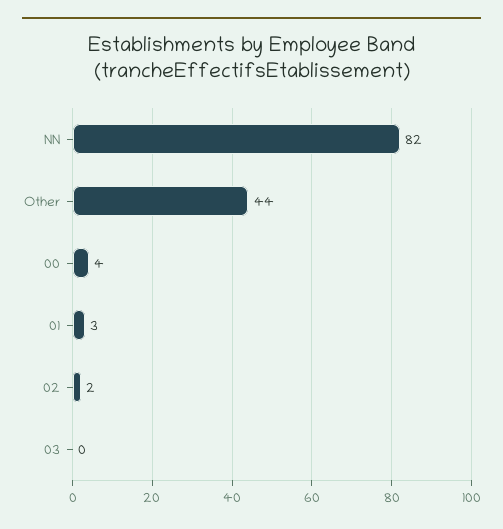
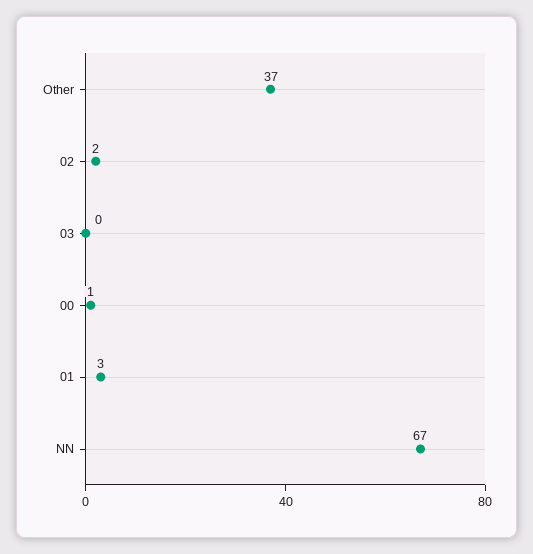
  {
-   "NN": 82,
+   "NN": 67,
-   "Other": 44,
+   "Other": 37,
-   "00": 4,
+   "00": 1,
    "01": 3,
    "02": 2,
    "03": 0
  }

